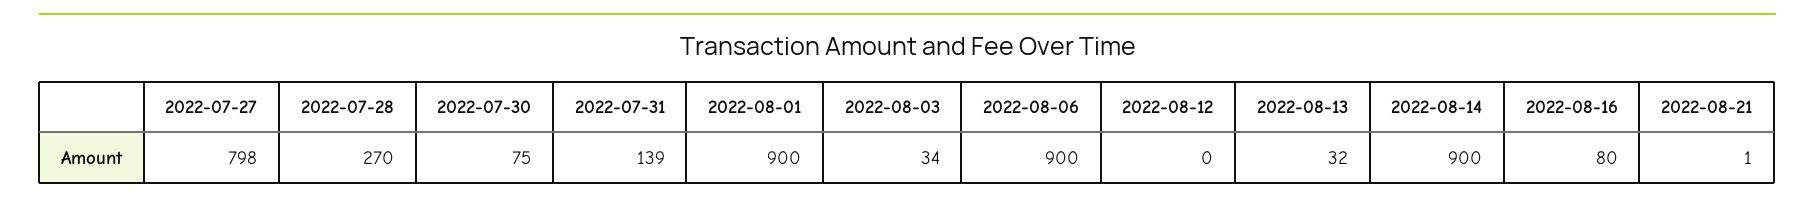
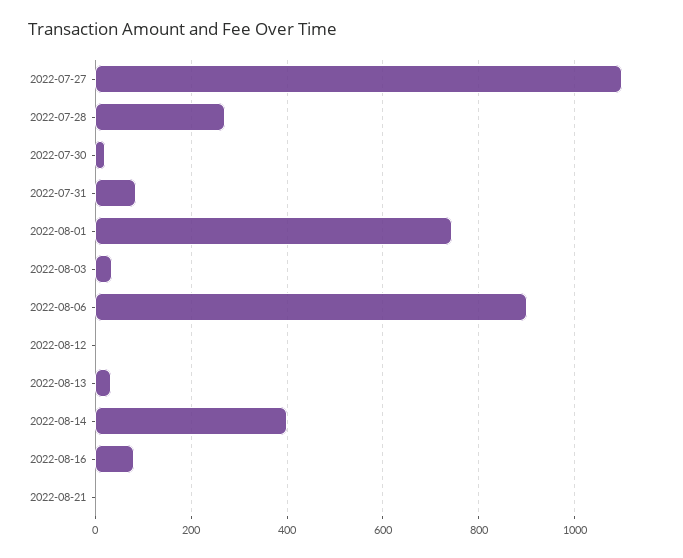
  {
-   "2022-07-27": 798,
+   "2022-07-27": 1100,
    "2022-07-28": 270,
-   "2022-07-30": 75,
+   "2022-07-30": 20,
-   "2022-07-31": 139,
+   "2022-07-31": 80,
-   "2022-08-01": 900,
+   "2022-08-01": 740,
    "2022-08-03": 34,
    "2022-08-06": 900,
    "2022-08-12": 0,
    "2022-08-13": 32,
-   "2022-08-14": 900,
+   "2022-08-14": 400,
    "2022-08-16": 80,
    "2022-08-21": 1
  }

